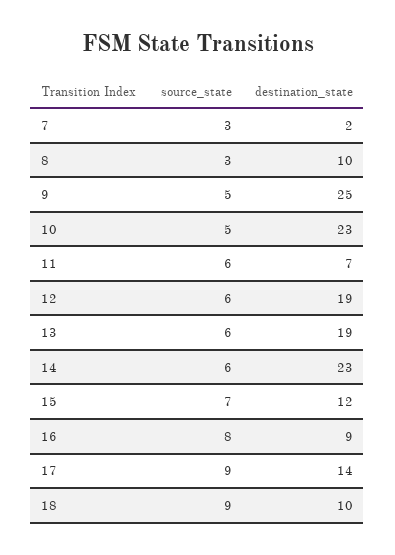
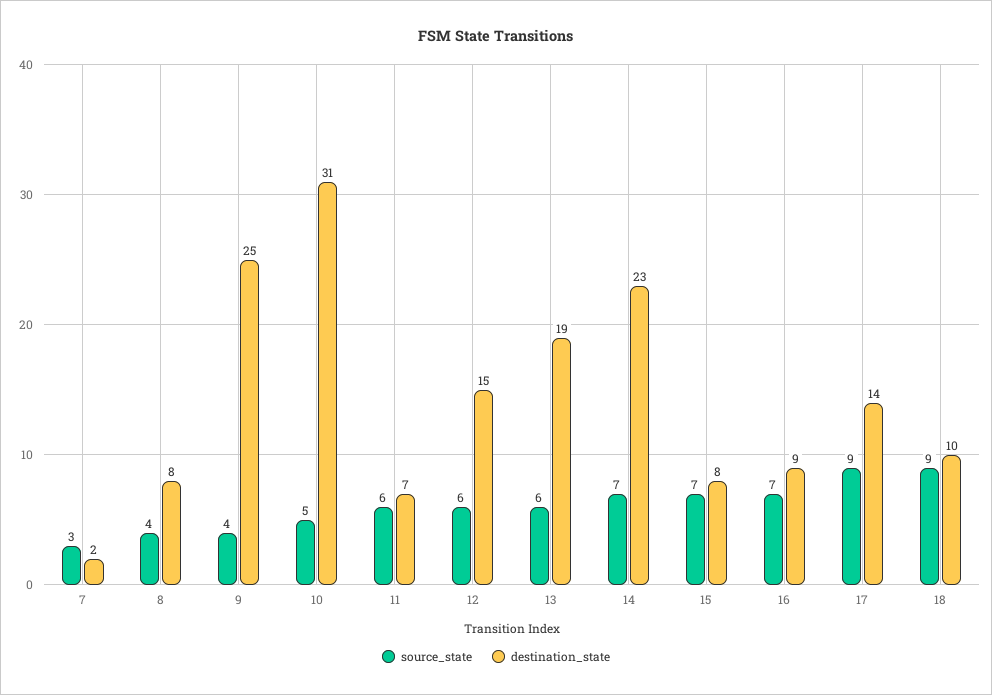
  {
    "source_state": {
      "7": 3,
-     "8": 3,
+     "8": 4,
-     "9": 5,
+     "9": 4,
      "10": 5,
      "11": 6,
      "12": 6,
      "13": 6,
-     "14": 6,
+     "14": 7,
      "15": 7,
-     "16": 8,
+     "16": 7,
      "17": 9,
      "18": 9
    },
    "destination_state": {
      "7": 2,
-     "8": 10,
+     "8": 8,
      "9": 25,
-     "10": 23,
+     "10": 31,
      "11": 7,
-     "12": 19,
+     "12": 15,
      "13": 19,
      "14": 23,
-     "15": 12,
+     "15": 8,
      "16": 9,
      "17": 14,
      "18": 10
    }
  }

